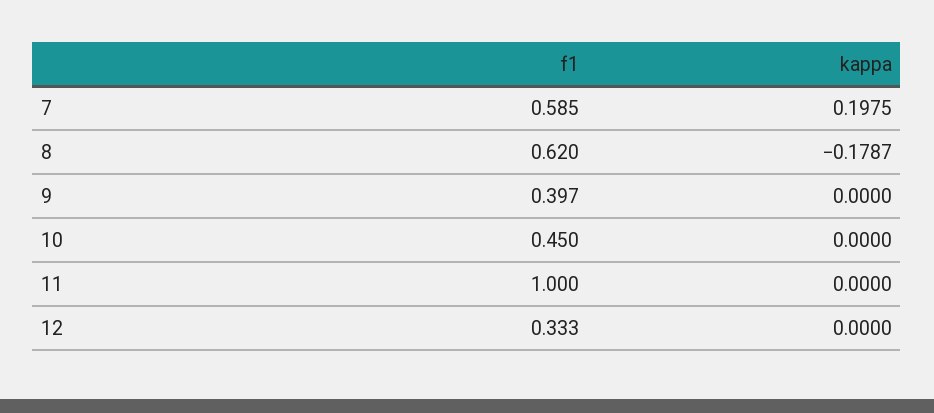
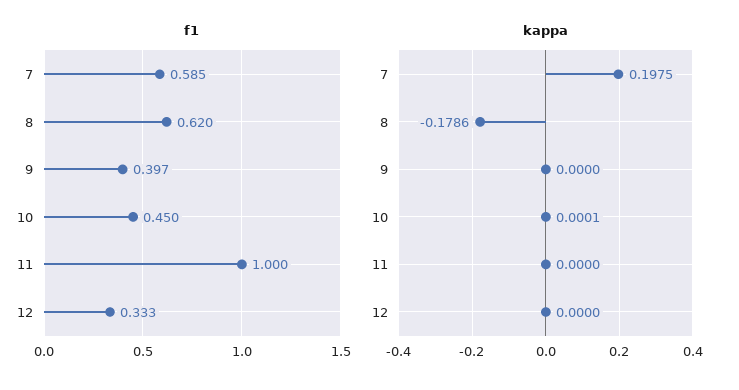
  {
    "f1": {
      "7": 0.585,
      "8": 0.62,
      "9": 0.397,
      "10": 0.45,
      "11": 1,
      "12": 0.333
    },
    "kappa": {
      "7": 0.1975,
-     "8": -0.1787,
+     "8": -0.1786,
      "9": 0,
-     "10": 0,
+     "10": 0.0001,
      "11": 0,
      "12": 0
    }
  }

